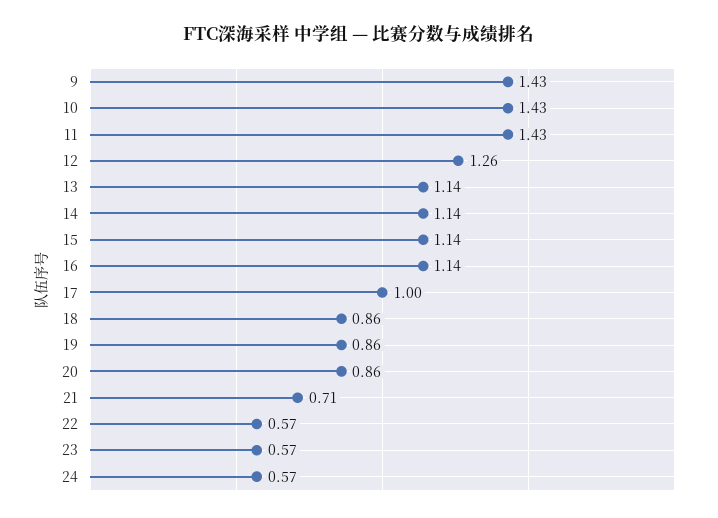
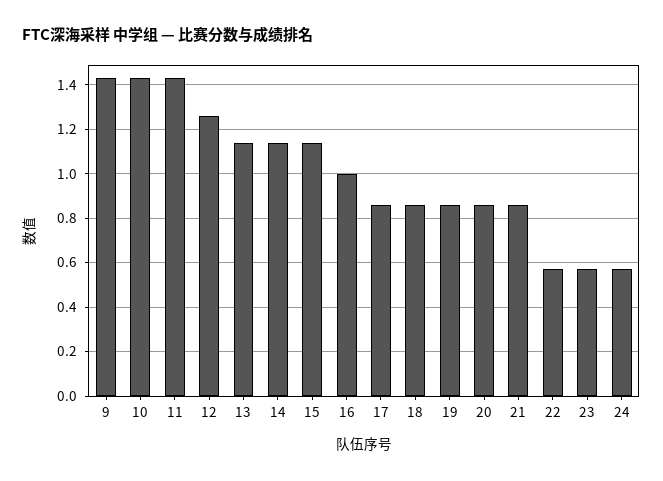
  {
    "9": 1.43,
    "10": 1.43,
    "11": 1.43,
    "12": 1.26,
    "13": 1.14,
    "14": 1.14,
    "15": 1.14,
-   "16": 1.14,
+   "16": 1,
-   "17": 1,
+   "17": 0.85,
    "18": 0.86,
    "19": 0.86,
    "20": 0.86,
-   "21": 0.71,
+   "21": 0.85,
    "22": 0.57,
    "23": 0.57,
    "24": 0.57
  }

